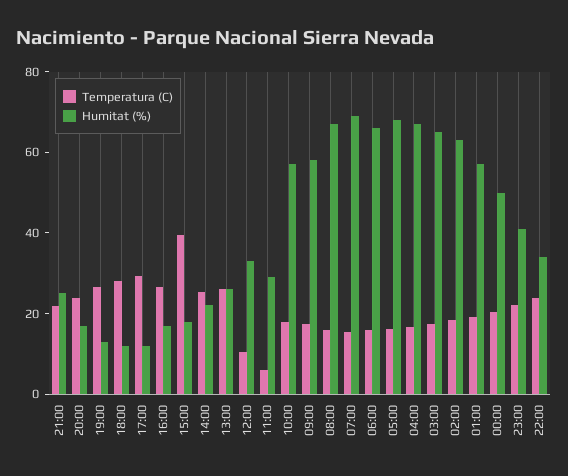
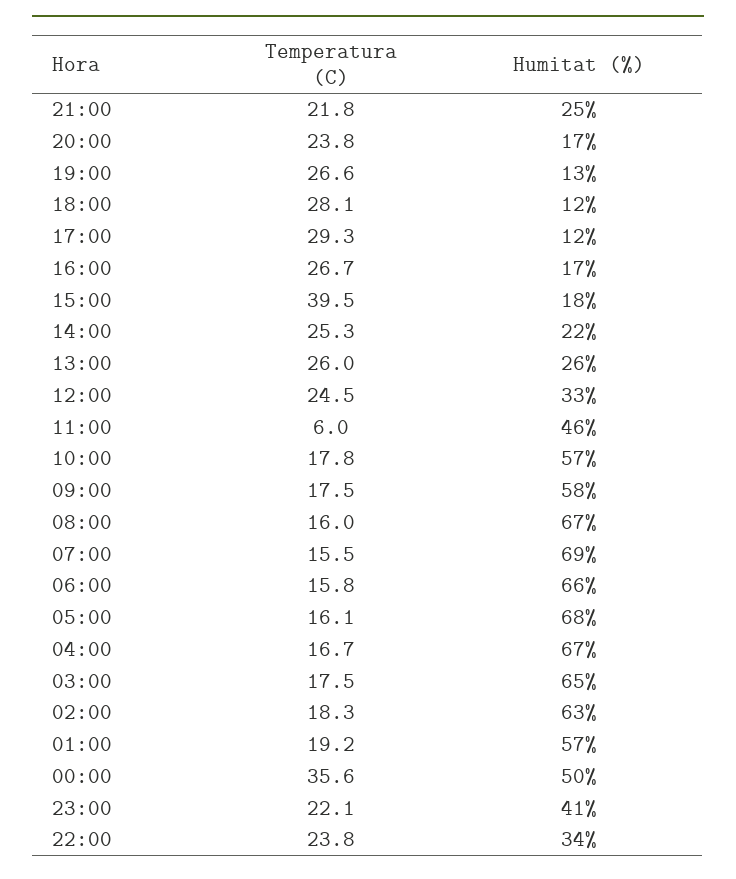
  {
    "Temperatura (C)": {
      "21:00": 21.8,
      "20:00": 23.8,
      "19:00": 26.6,
      "18:00": 28.1,
      "17:00": 29.3,
      "16:00": 26.7,
      "15:00": 39.5,
      "14:00": 25.3,
      "13:00": 26,
-     "12:00": 10,
+     "12:00": 24.5,
      "11:00": 6,
      "10:00": 17.8,
      "09:00": 17.5,
      "08:00": 16,
      "07:00": 15.5,
      "06:00": 15.8,
      "05:00": 16.1,
      "04:00": 16.7,
      "03:00": 17.5,
      "02:00": 18.3,
      "01:00": 19.2,
-     "00:00": 20,
+     "00:00": 35.6,
      "23:00": 22.1,
      "22:00": 23.8
    },
    "Humitat (%)": {
      "21:00": 25,
      "20:00": 17,
      "19:00": 13,
      "18:00": 12,
      "17:00": 12,
      "16:00": 17,
      "15:00": 18,
      "14:00": 22,
      "13:00": 26,
      "12:00": 33,
-     "11:00": 30,
+     "11:00": 46,
      "10:00": 57,
      "09:00": 58,
      "08:00": 67,
      "07:00": 69,
      "06:00": 66,
      "05:00": 68,
      "04:00": 67,
      "03:00": 65,
      "02:00": 63,
      "01:00": 57,
      "00:00": 50,
      "23:00": 41,
      "22:00": 34
    }
  }

